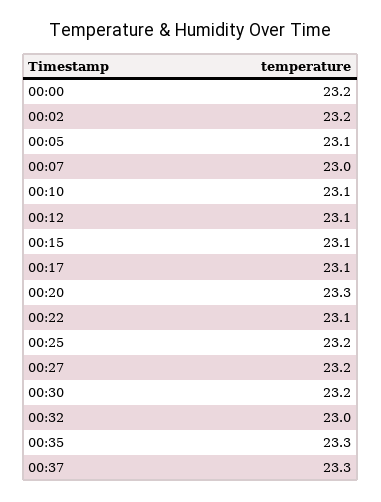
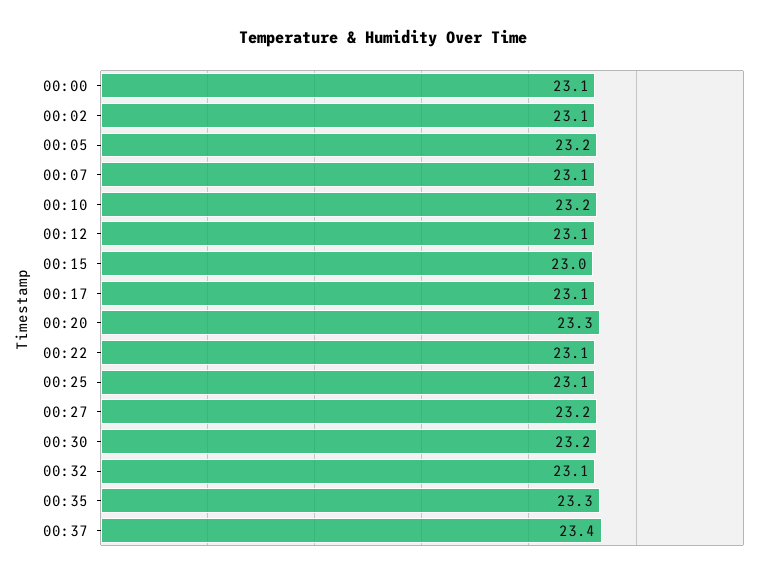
  {
-   "00:00": 23.2,
+   "00:00": 23.1,
-   "00:02": 23.2,
+   "00:02": 23.1,
-   "00:05": 23.1,
+   "00:05": 23.2,
-   "00:07": 23,
+   "00:07": 23.1,
-   "00:10": 23.1,
+   "00:10": 23.2,
    "00:12": 23.1,
-   "00:15": 23.1,
+   "00:15": 23,
    "00:17": 23.1,
    "00:20": 23.3,
    "00:22": 23.1,
-   "00:25": 23.2,
+   "00:25": 23.1,
    "00:27": 23.2,
    "00:30": 23.2,
-   "00:32": 23,
+   "00:32": 23.1,
    "00:35": 23.3,
-   "00:37": 23.3
+   "00:37": 23.4
  }

